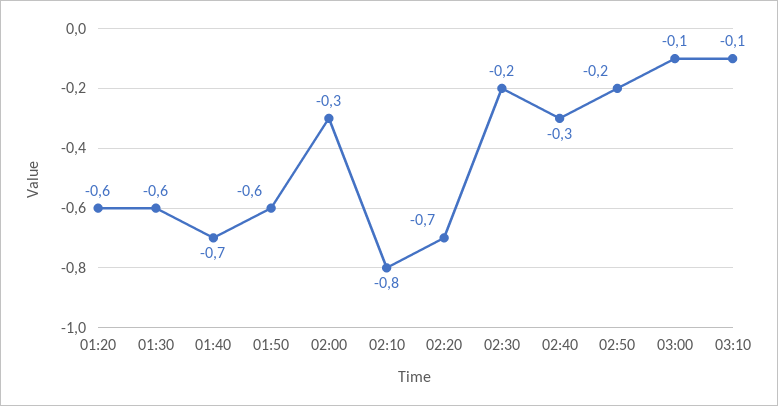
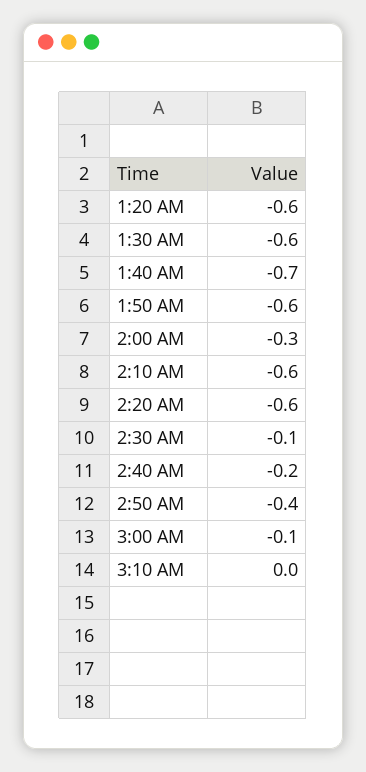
  {
    "01:20": -0.6,
    "01:30": -0.6,
    "01:40": -0.7,
    "01:50": -0.6,
    "02:00": -0.3,
-   "02:10": -0.8,
+   "02:10": -0.6,
-   "02:20": -0.7,
+   "02:20": -0.6,
-   "02:30": -0.2,
+   "02:30": -0.1,
-   "02:40": -0.3,
+   "02:40": -0.2,
-   "02:50": -0.2,
+   "02:50": -0.4,
    "03:00": -0.1,
-   "03:10": -0.1
+   "03:10": 0
  }

